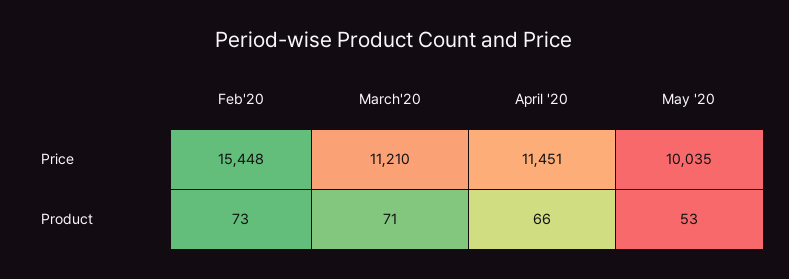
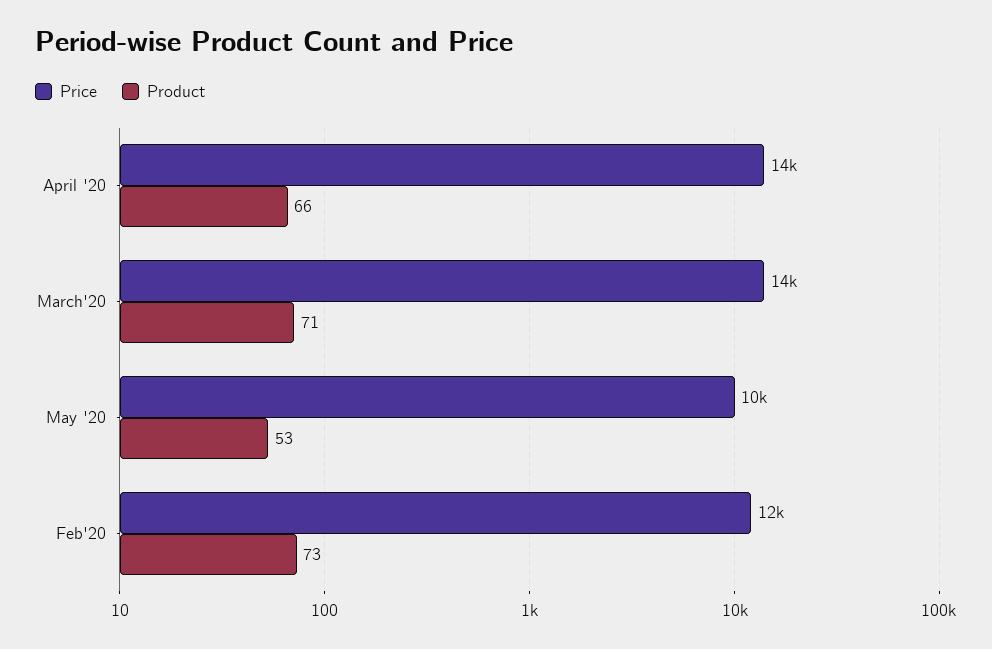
  {
    "Price": {
-     "Feb'20": 15448,
+     "Feb'20": 12000,
-     "March'20": 11210,
+     "March'20": 14000,
-     "April '20": 11451,
+     "April '20": 14000,
      "May '20": 10035
    },
    "Product": {
      "Feb'20": 73,
      "March'20": 71,
      "April '20": 66,
      "May '20": 53
    }
  }

